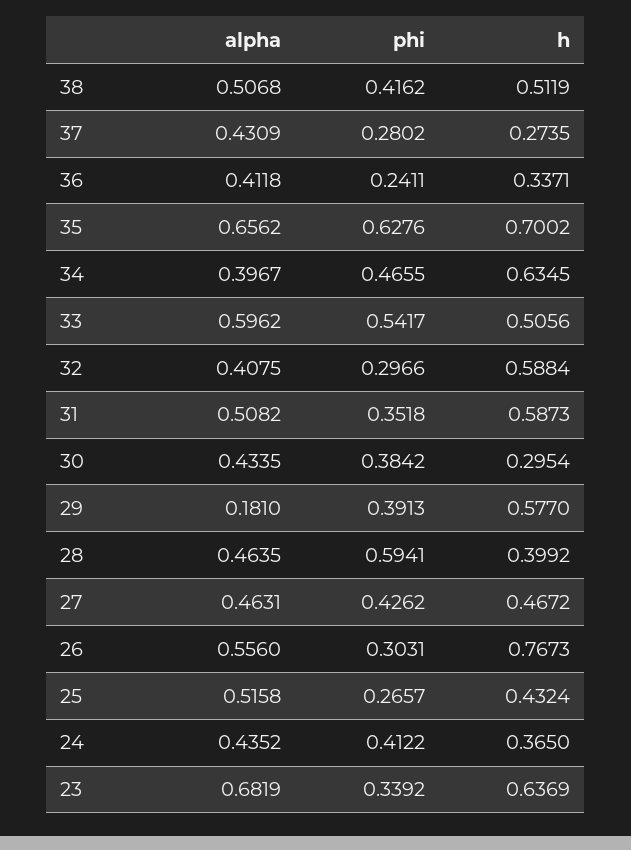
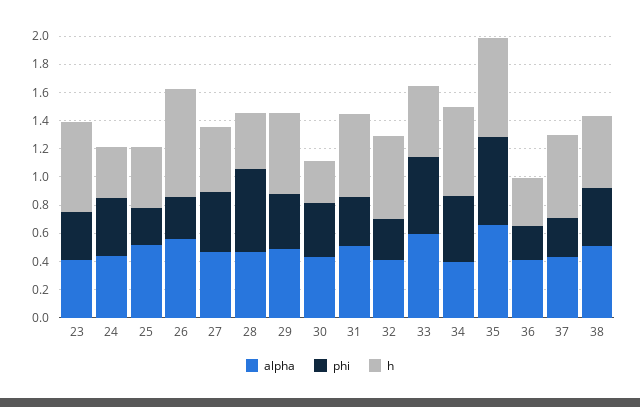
  {
    "alpha": {
      "38": 0.5068,
      "37": 0.4309,
      "36": 0.4118,
      "35": 0.6562,
      "34": 0.3967,
      "33": 0.5962,
      "32": 0.4075,
      "31": 0.5082,
      "30": 0.4335,
-     "29": 0.181,
+     "29": 0.5,
      "28": 0.4635,
      "27": 0.4631,
      "26": 0.556,
      "25": 0.5158,
      "24": 0.4352,
-     "23": 0.6819
+     "23": 0.4
    },
    "phi": {
      "38": 0.4162,
      "37": 0.2802,
      "36": 0.2411,
      "35": 0.6276,
      "34": 0.4655,
      "33": 0.5417,
      "32": 0.2966,
      "31": 0.3518,
      "30": 0.3842,
      "29": 0.3913,
      "28": 0.5941,
      "27": 0.4262,
      "26": 0.3031,
      "25": 0.2657,
      "24": 0.4122,
      "23": 0.3392
    },
    "h": {
      "38": 0.5119,
-     "37": 0.2735,
+     "37": 0.6,
      "36": 0.3371,
      "35": 0.7002,
      "34": 0.6345,
      "33": 0.5056,
      "32": 0.5884,
      "31": 0.5873,
      "30": 0.2954,
      "29": 0.577,
      "28": 0.3992,
      "27": 0.4672,
      "26": 0.7673,
      "25": 0.4324,
      "24": 0.365,
      "23": 0.6369
    }
  }

